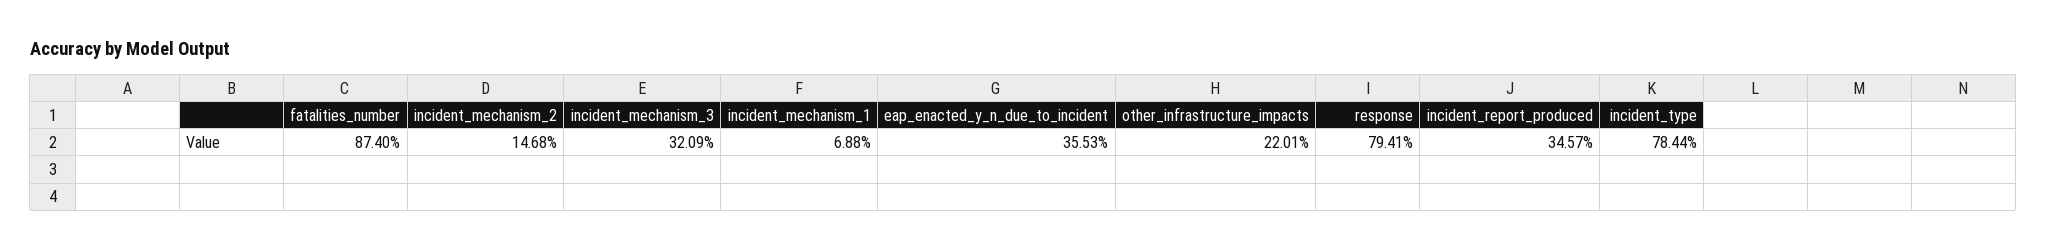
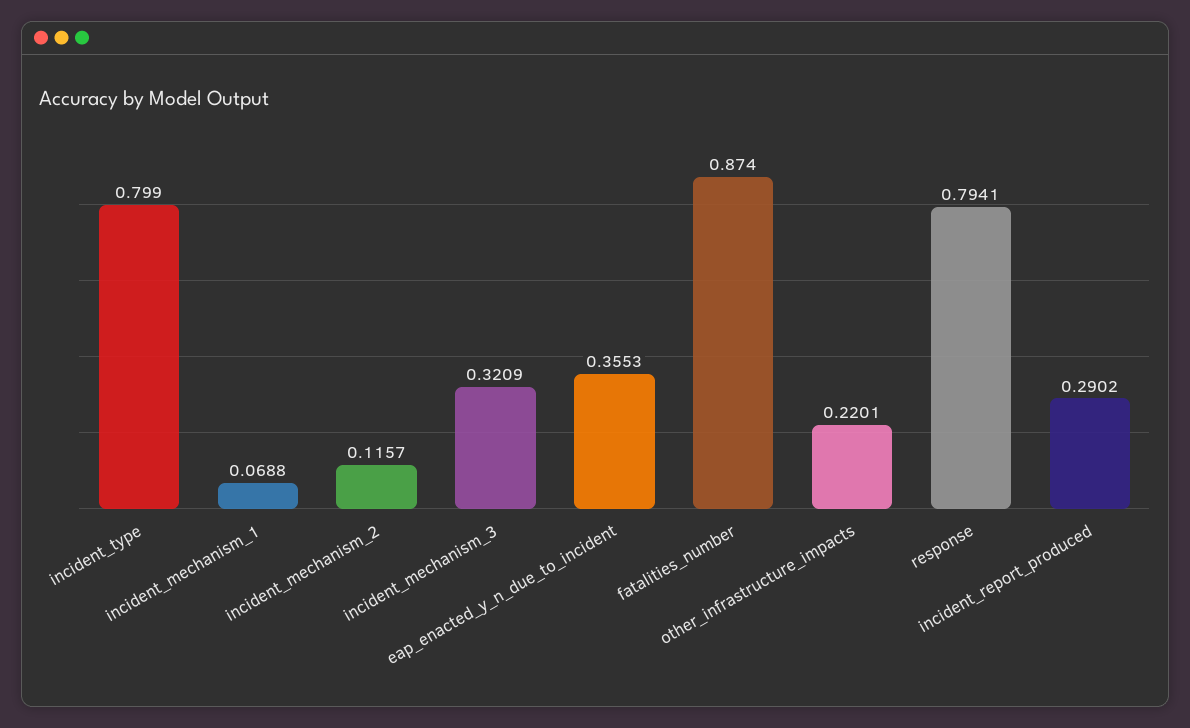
  {
    "fatalities_number": 0.874,
-   "incident_mechanism_2": 0.1468,
+   "incident_mechanism_2": 0.1157,
    "incident_mechanism_3": 0.3209,
    "incident_mechanism_1": 0.0688,
    "eap_enacted_y_n_due_to_incident": 0.3553,
    "other_infrastructure_impacts": 0.2201,
    "response": 0.7941,
-   "incident_report_produced": 0.3457,
+   "incident_report_produced": 0.2902,
-   "incident_type": 0.7844
+   "incident_type": 0.799
  }

